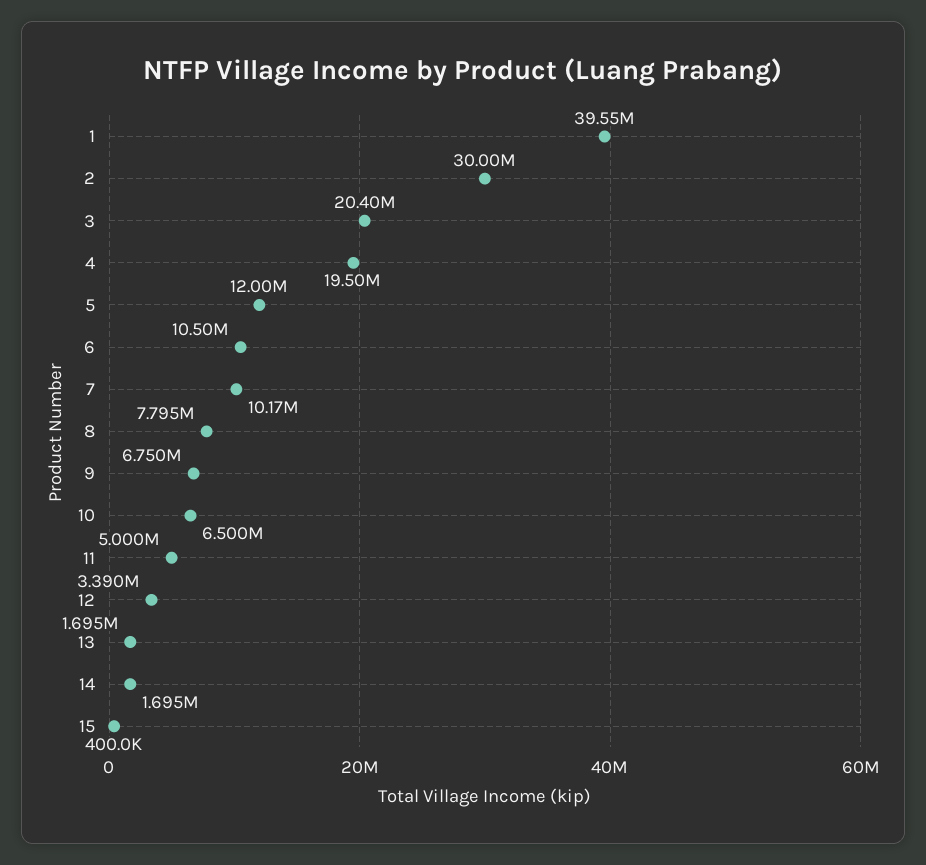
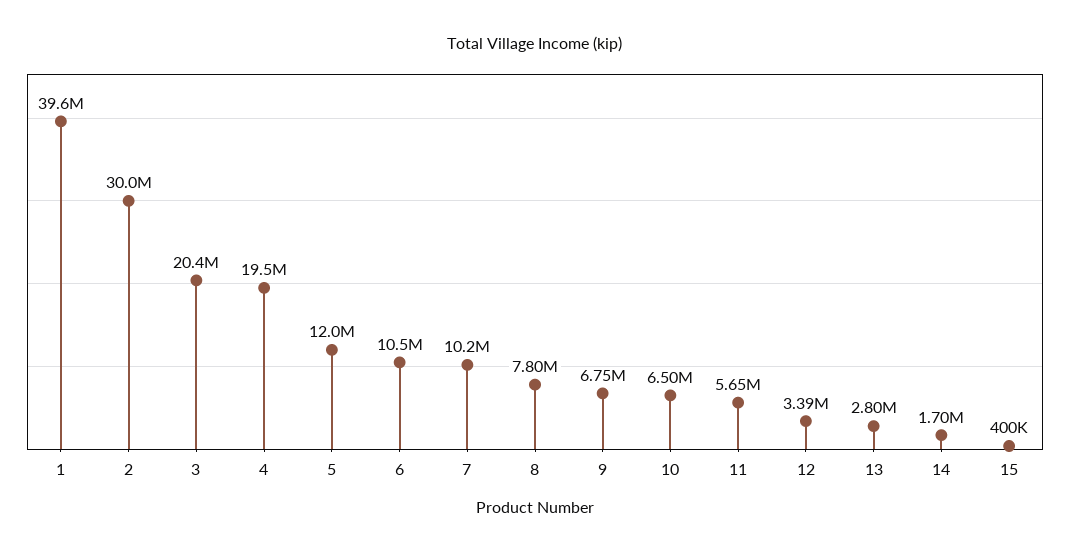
  {
    "1": 39550000,
    "2": 30000000,
    "3": 20400000,
    "4": 19500000,
    "5": 12000000,
    "6": 10500000,
    "7": 10170000,
    "8": 7795000,
    "9": 6750000,
    "10": 6500000,
-   "11": 5000000,
+   "11": 5650000,
    "12": 3390000,
-   "13": 1695000,
+   "13": 2800000,
    "14": 1695000,
    "15": 400000
  }

